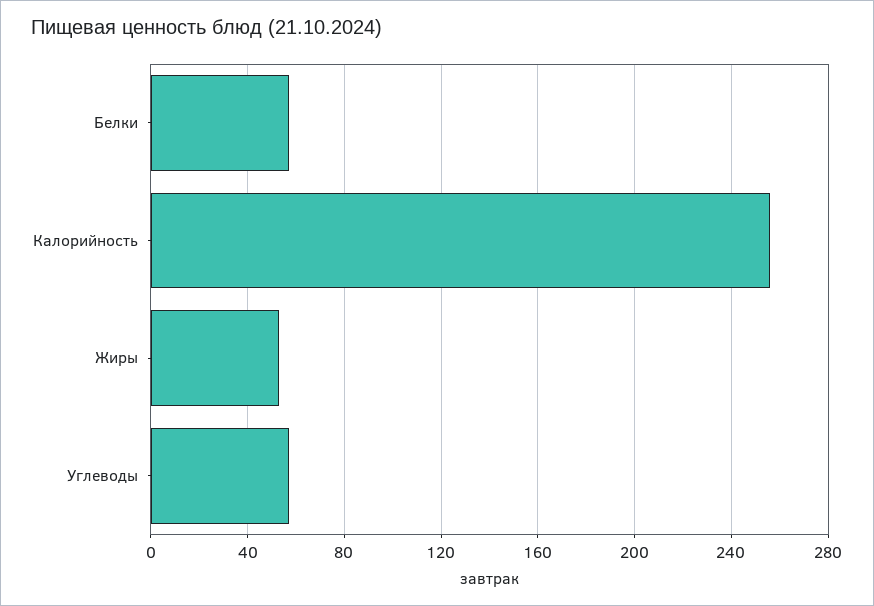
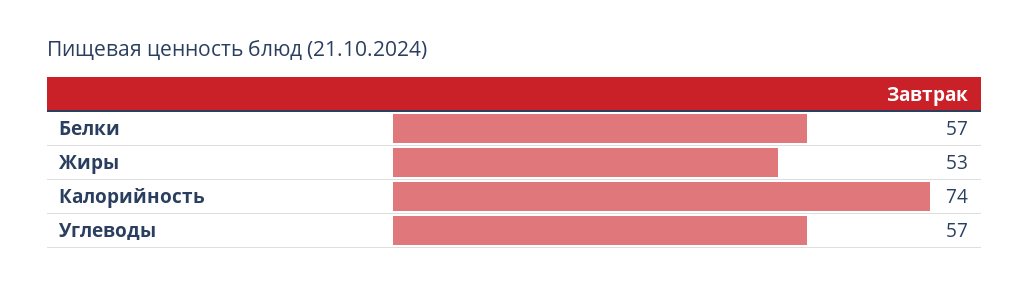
  {
    "Белки": 57,
-   "Калорийность": 255,
+   "Калорийность": 74,
    "Жиры": 53,
    "Углеводы": 57
  }

